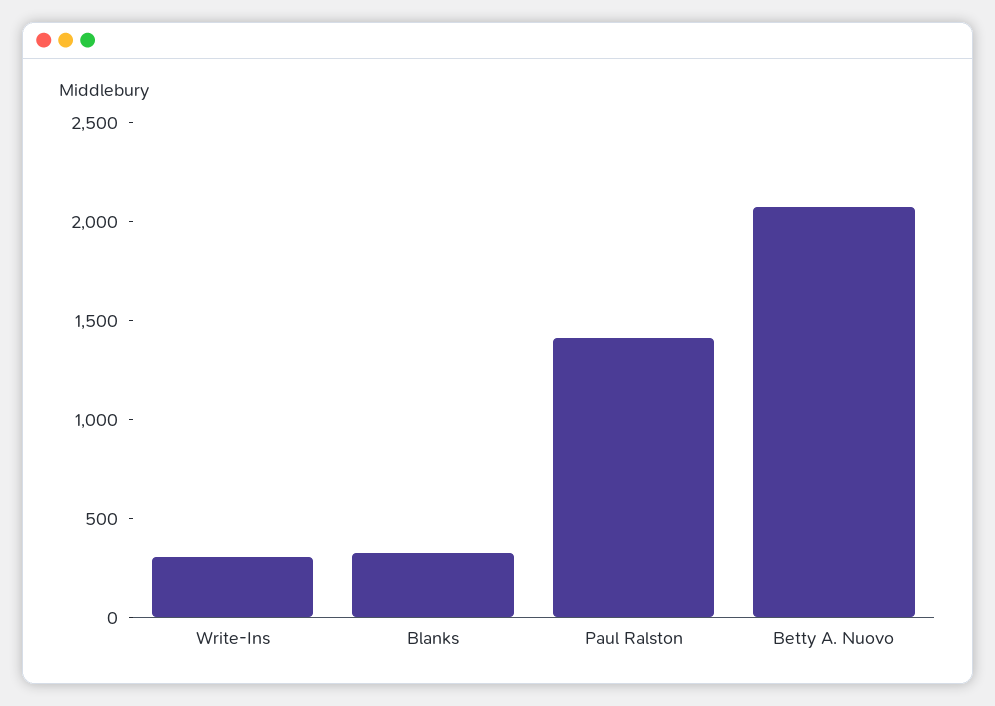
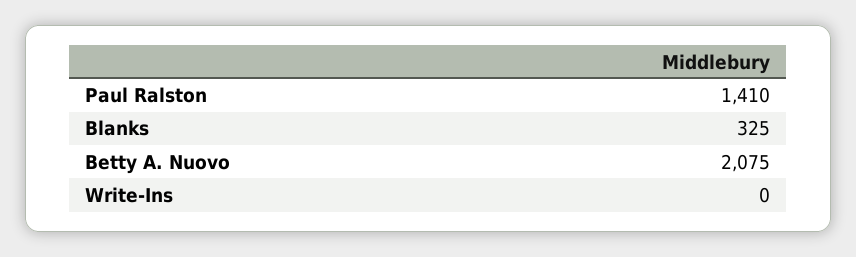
  {
-   "Write-Ins": 300,
+   "Write-Ins": 0,
    "Blanks": 325,
    "Paul Ralston": 1410,
    "Betty A. Nuovo": 2075
  }

